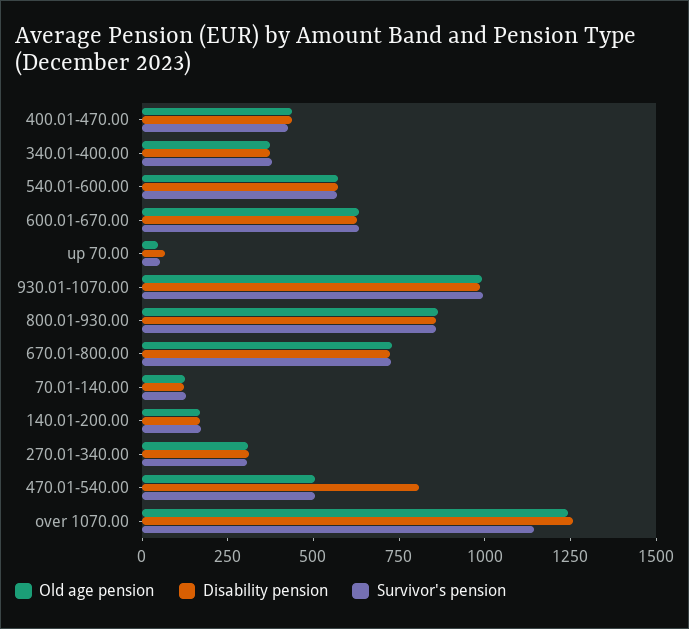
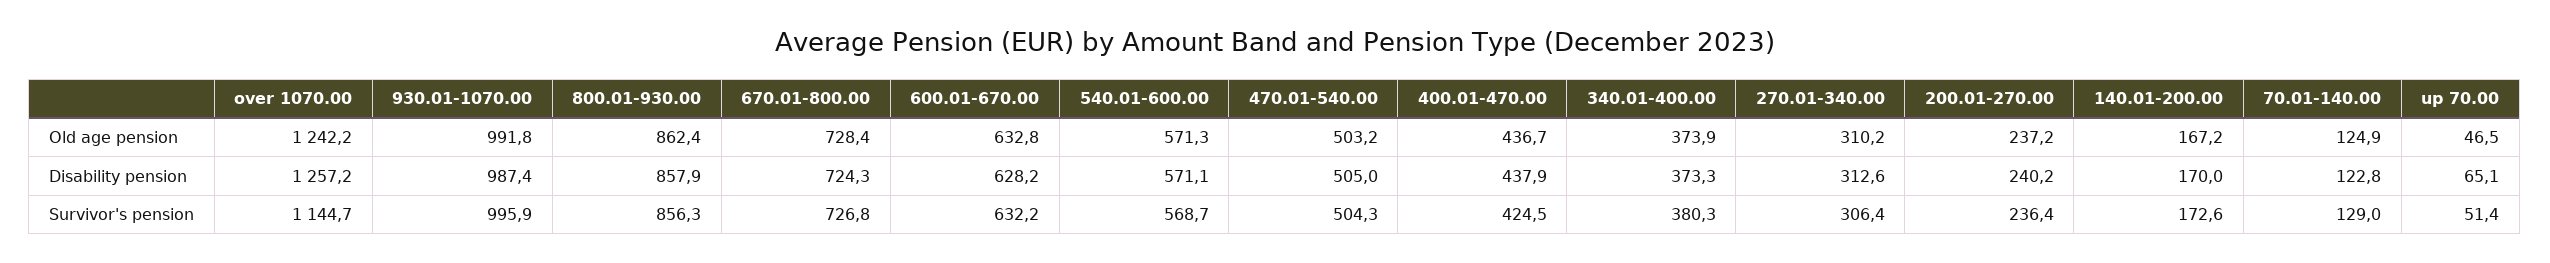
  {
    "Old age pension": {
      "400.01-470.00": 436.7,
      "340.01-400.00": 373.9,
      "540.01-600.00": 571.3,
      "600.01-670.00": 632.8,
      "up 70.00": 46.5,
      "930.01-1070.00": 991.8,
      "800.01-930.00": 862.4,
      "670.01-800.00": 728.4,
      "70.01-140.00": 124.9,
      "140.01-200.00": 167.2,
      "270.01-340.00": 310.2,
      "470.01-540.00": 503.2,
-     "over 1070.00": 1242.2
+     "over 1070.00": 1242.2,
+     "200.01-270.00": 237.2
    },
    "Disability pension": {
      "400.01-470.00": 437.9,
      "340.01-400.00": 373.3,
      "540.01-600.00": 571.1,
      "600.01-670.00": 628.2,
      "up 70.00": 65.1,
      "930.01-1070.00": 987.4,
      "800.01-930.00": 857.9,
      "670.01-800.00": 724.3,
      "70.01-140.00": 122.8,
      "140.01-200.00": 170,
      "270.01-340.00": 312.6,
-     "470.01-540.00": 800,
+     "470.01-540.00": 505,
-     "over 1070.00": 1257.2
+     "over 1070.00": 1257.2,
+     "200.01-270.00": 240.2
    },
    "Survivor's pension": {
      "400.01-470.00": 424.5,
      "340.01-400.00": 380.3,
      "540.01-600.00": 568.7,
      "600.01-670.00": 632.2,
      "up 70.00": 51.4,
      "930.01-1070.00": 995.9,
      "800.01-930.00": 856.3,
      "670.01-800.00": 726.8,
      "70.01-140.00": 129,
      "140.01-200.00": 172.6,
      "270.01-340.00": 306.4,
      "470.01-540.00": 504.3,
-     "over 1070.00": 1144.7
+     "over 1070.00": 1144.7,
+     "200.01-270.00": 236.4
    }
  }

